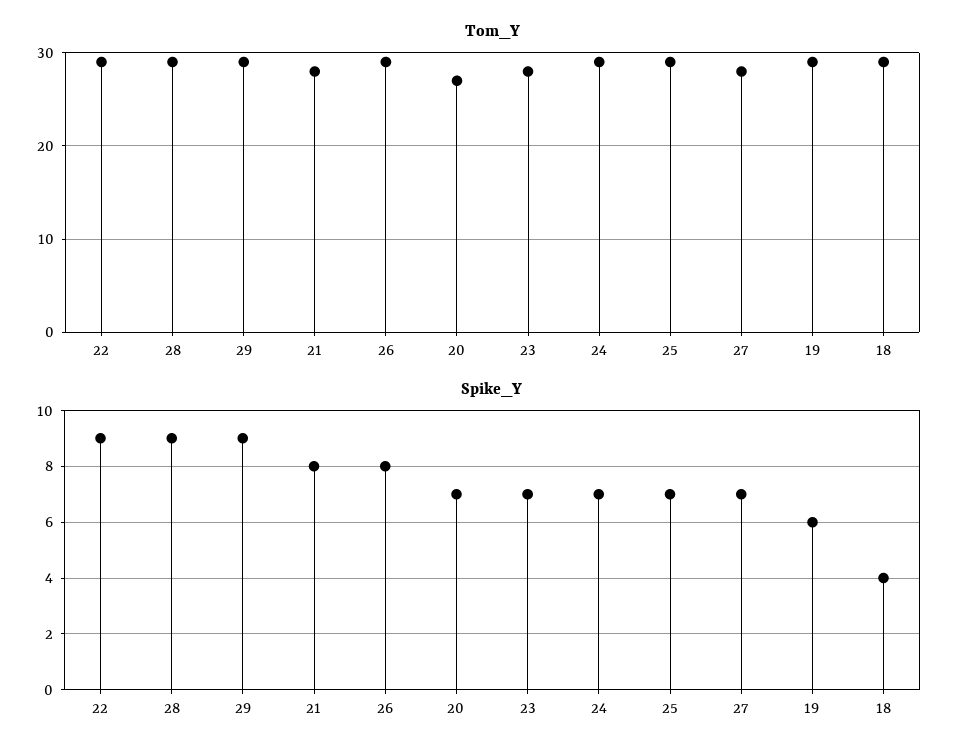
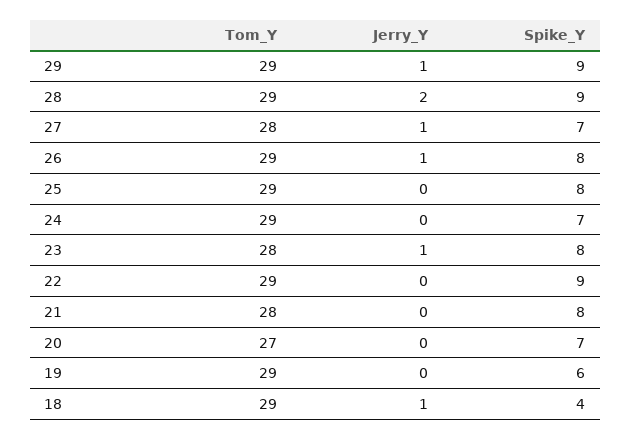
  {
    "Tom_Y": {
      "22": 29,
      "28": 29,
      "29": 29,
      "21": 28,
      "26": 29,
      "20": 27,
      "23": 28,
      "24": 29,
      "25": 29,
      "27": 28,
      "19": 29,
      "18": 29
    },
    "Spike_Y": {
      "22": 9,
      "28": 9,
      "29": 9,
      "21": 8,
      "26": 8,
      "20": 7,
-     "23": 7,
+     "23": 8,
      "24": 7,
-     "25": 7,
+     "25": 8,
      "27": 7,
      "19": 6,
      "18": 4
-   }
+   },
+   "Jerry_Y": {
+     "29": 1,
+     "28": 2,
+     "27": 1,
+     "26": 1,
+     "25": 0,
+     "24": 0,
+     "23": 1,
+     "22": 0,
+     "21": 0,
+     "20": 0,
+     "19": 0,
+     "18": 1
+   }
  }

